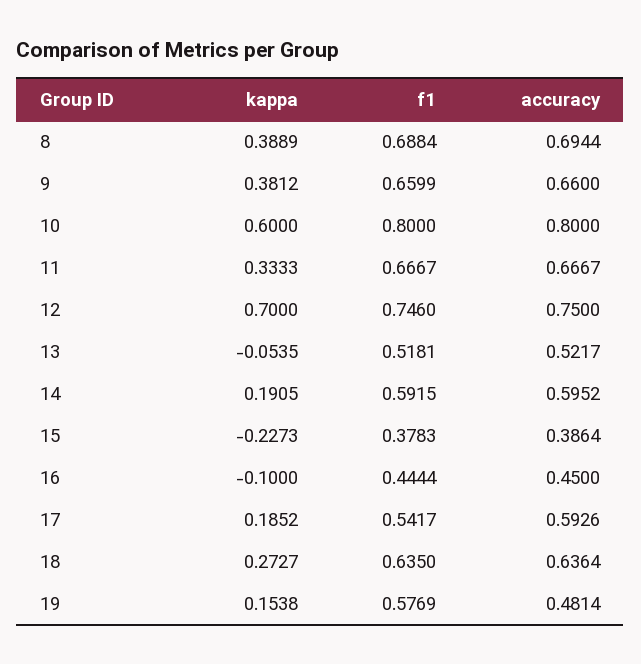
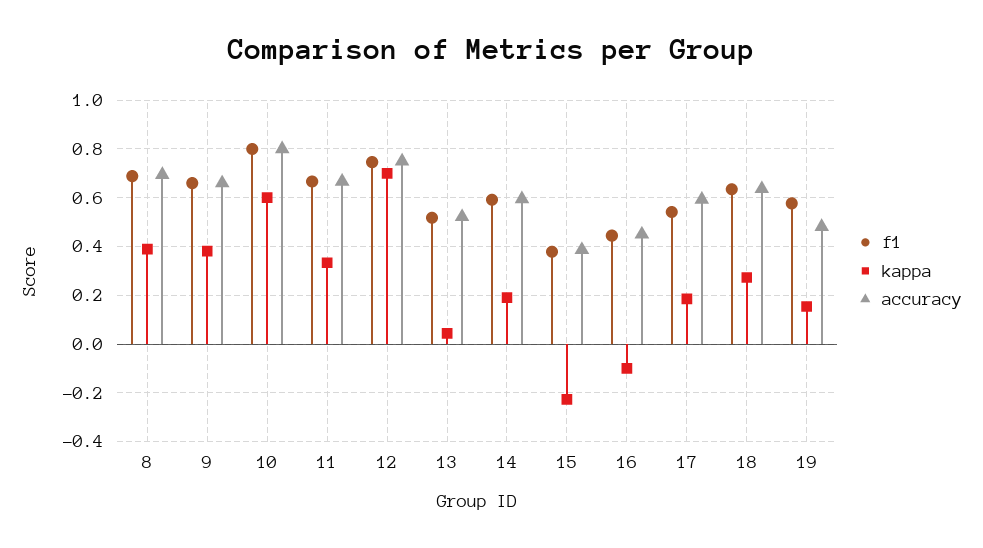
  {
    "kappa": {
      "8": 0.3889,
      "9": 0.3812,
      "10": 0.6,
      "11": 0.3333,
      "12": 0.7,
-     "13": -0.0535,
+     "13": 0.05,
      "14": 0.1905,
      "15": -0.2273,
      "16": -0.1,
      "17": 0.1852,
      "18": 0.2727,
      "19": 0.1538
    },
    "f1": {
      "8": 0.6884,
      "9": 0.6599,
      "10": 0.8,
      "11": 0.6667,
      "12": 0.746,
      "13": 0.5181,
      "14": 0.5915,
      "15": 0.3783,
      "16": 0.4444,
      "17": 0.5417,
      "18": 0.635,
      "19": 0.5769
    },
    "accuracy": {
      "8": 0.6944,
      "9": 0.66,
      "10": 0.8,
      "11": 0.6667,
      "12": 0.75,
      "13": 0.5217,
      "14": 0.5952,
      "15": 0.3864,
      "16": 0.45,
      "17": 0.5926,
      "18": 0.6364,
      "19": 0.4814
    }
  }

